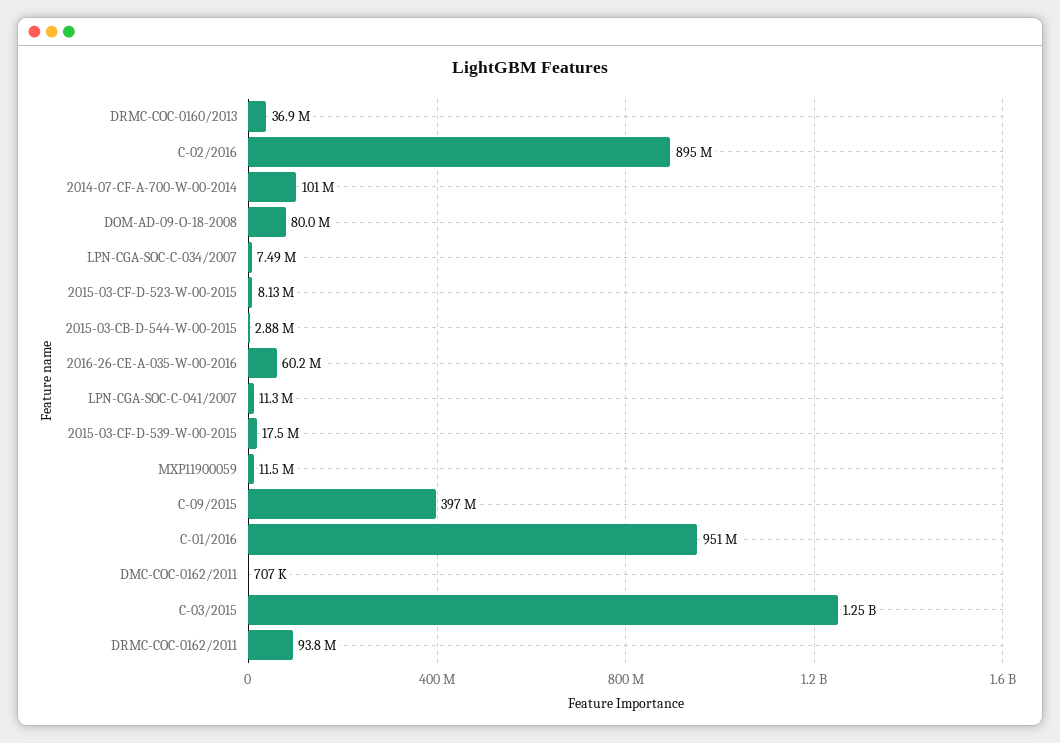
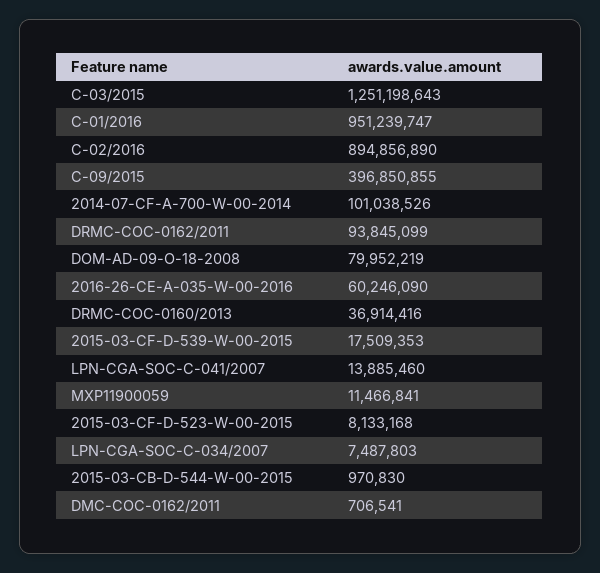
  {
    "DRMC-COC-0160/2013": 36914416,
    "C-02/2016": 894856890,
    "2014-07-CF-A-700-W-00-2014": 101038526,
    "DOM-AD-09-O-18-2008": 79952219,
    "LPN-CGA-SOC-C-034/2007": 7487803,
    "2015-03-CF-D-523-W-00-2015": 8133168,
-   "2015-03-CB-D-544-W-00-2015": 2880000,
+   "2015-03-CB-D-544-W-00-2015": 970830,
    "2016-26-CE-A-035-W-00-2016": 60246090,
-   "LPN-CGA-SOC-C-041/2007": 11300000,
+   "LPN-CGA-SOC-C-041/2007": 13885460,
    "2015-03-CF-D-539-W-00-2015": 17509353,
    "MXP11900059": 11466841,
    "C-09/2015": 396850855,
    "C-01/2016": 951239747,
    "DMC-COC-0162/2011": 706541,
    "C-03/2015": 1251198643,
    "DRMC-COC-0162/2011": 93845099
  }

